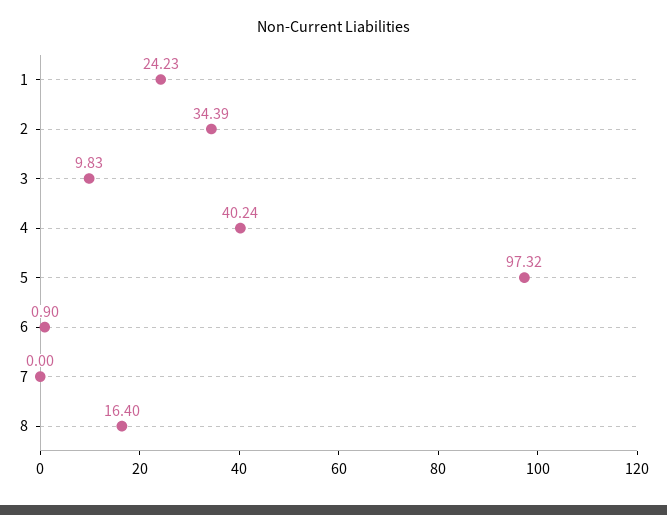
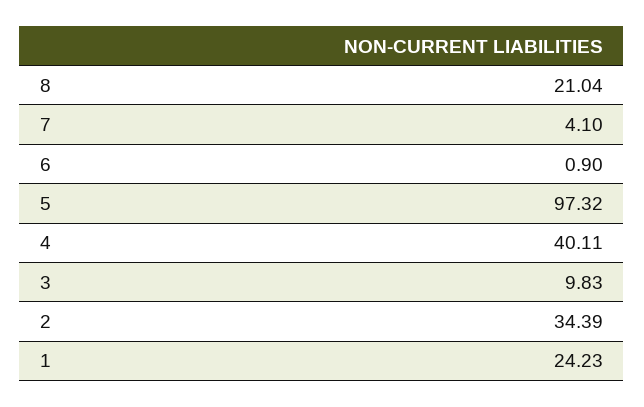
  {
    "1": 24.23,
    "2": 34.39,
    "3": 9.83,
-   "4": 40.24,
+   "4": 40.11,
    "5": 97.32,
    "6": 0.9,
-   "7": 0,
+   "7": 4.1,
-   "8": 16.4
+   "8": 21.04
  }

